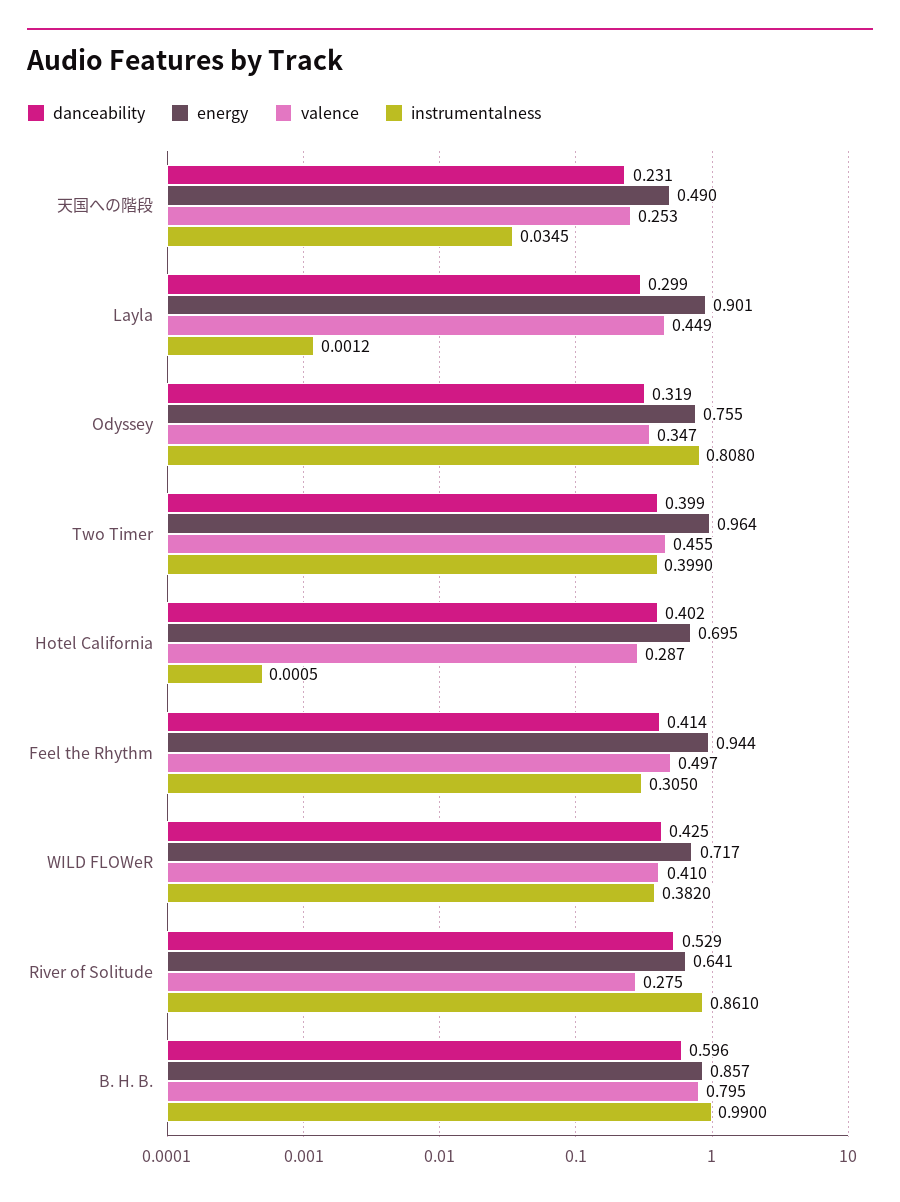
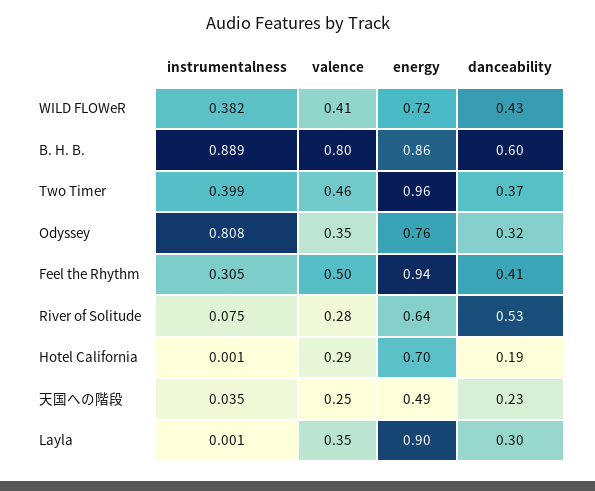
  {
    "danceability": {
      "天国への階段": 0.231,
      "Layla": 0.299,
      "Odyssey": 0.319,
-     "Two Timer": 0.399,
+     "Two Timer": 0.37,
-     "Hotel California": 0.402,
+     "Hotel California": 0.19,
      "Feel the Rhythm": 0.414,
      "WILD FLOWeR": 0.425,
      "River of Solitude": 0.529,
      "B. H. B.": 0.596
    },
    "energy": {
      "天国への階段": 0.49,
      "Layla": 0.901,
      "Odyssey": 0.755,
      "Two Timer": 0.964,
      "Hotel California": 0.695,
      "Feel the Rhythm": 0.944,
      "WILD FLOWeR": 0.717,
      "River of Solitude": 0.641,
      "B. H. B.": 0.857
    },
    "valence": {
      "天国への階段": 0.253,
-     "Layla": 0.449,
+     "Layla": 0.35,
      "Odyssey": 0.347,
      "Two Timer": 0.455,
      "Hotel California": 0.287,
      "Feel the Rhythm": 0.497,
      "WILD FLOWeR": 0.41,
      "River of Solitude": 0.275,
      "B. H. B.": 0.795
    },
    "instrumentalness": {
      "天国への階段": 0.0345,
      "Layla": 0.0012,
      "Odyssey": 0.808,
      "Two Timer": 0.399,
      "Hotel California": 0.0005,
      "Feel the Rhythm": 0.305,
      "WILD FLOWeR": 0.382,
-     "River of Solitude": 0.861,
+     "River of Solitude": 0.075,
-     "B. H. B.": 0.99
+     "B. H. B.": 0.889
    }
  }

